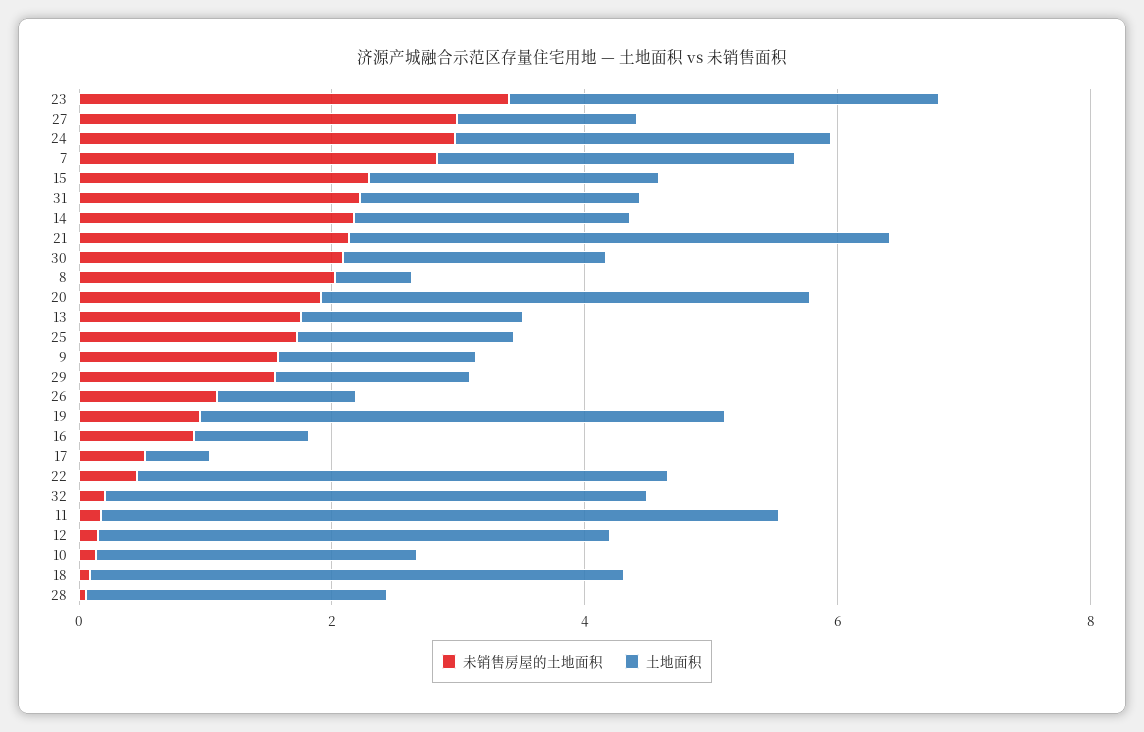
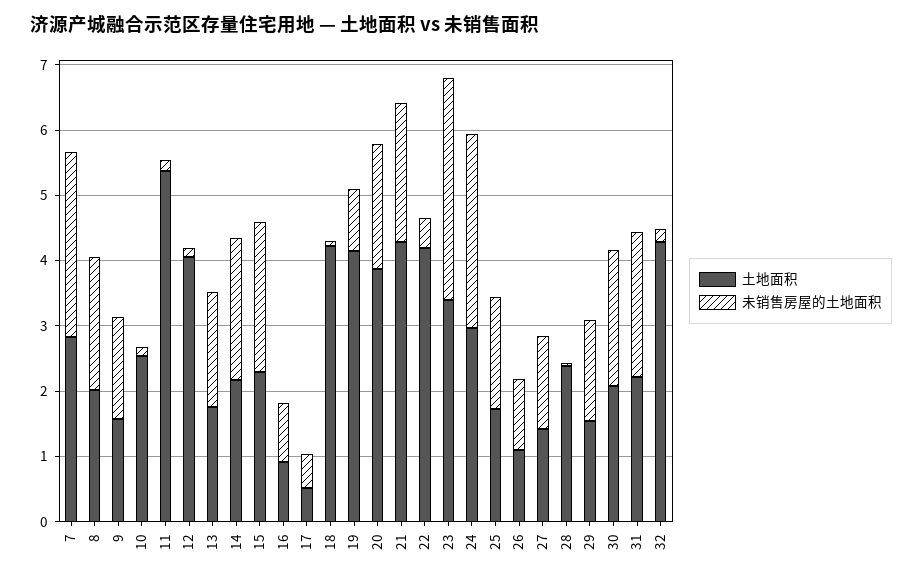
  {
    "未销售房屋的土地面积": {
      "23": 3.4,
-     "27": 3,
+     "27": 1.4,
      "24": 3,
      "7": 2.8,
      "15": 2.2,
      "31": 2.2,
      "14": 2.2,
      "21": 2.2,
      "30": 2,
      "8": 2,
      "20": 2,
      "13": 1.8,
      "25": 1.8,
      "9": 1.6,
      "29": 1.6,
      "26": 1,
      "19": 1,
      "16": 1,
      "17": 0.6,
      "22": 0.4,
      "32": 0.2,
      "11": 0.2,
      "12": 0.2,
      "10": 0.2,
      "18": 0,
      "28": 0
    },
    "土地面积": {
      "23": 3.4,
      "27": 1.4,
      "24": 3,
      "7": 2.8,
      "15": 2.2,
      "31": 2.2,
      "14": 2.2,
      "21": 4.2,
      "30": 2,
-     "8": 0.5,
+     "8": 2,
      "20": 3.8,
      "13": 1.8,
      "25": 1.8,
      "9": 1.6,
      "29": 1.6,
      "26": 1,
      "19": 4.2,
      "16": 1,
      "17": 0.6,
      "22": 4.2,
      "32": 4.2,
      "11": 5.4,
      "12": 4,
      "10": 2.6,
      "18": 4.2,
      "28": 2.4
    }
  }

